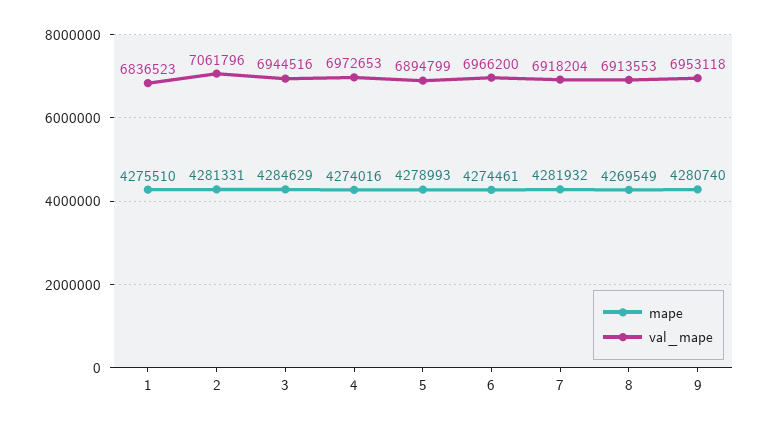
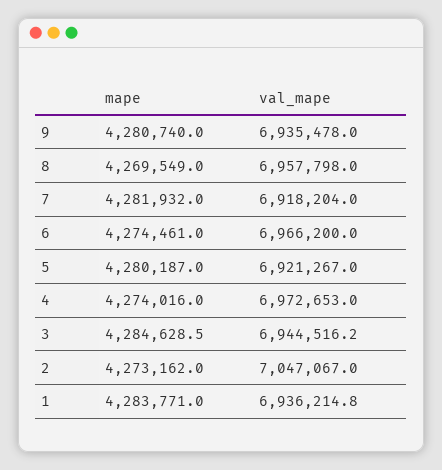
  {
    "mape": {
-     "1": 4275510,
+     "1": 4283771,
-     "2": 4281331,
+     "2": 4273162,
      "3": 4284628.5,
      "4": 4274016,
-     "5": 4278993,
+     "5": 4280187,
      "6": 4274461,
      "7": 4281932,
      "8": 4269549,
      "9": 4280740
    },
    "val_mape": {
-     "1": 6836523,
+     "1": 6936214.8,
-     "2": 7061796,
+     "2": 7047067,
      "3": 6944516.2,
      "4": 6972653,
-     "5": 6894799,
+     "5": 6921267,
      "6": 6966200,
      "7": 6918204,
-     "8": 6913553,
+     "8": 6957798,
-     "9": 6953118
+     "9": 6935478
    }
  }

